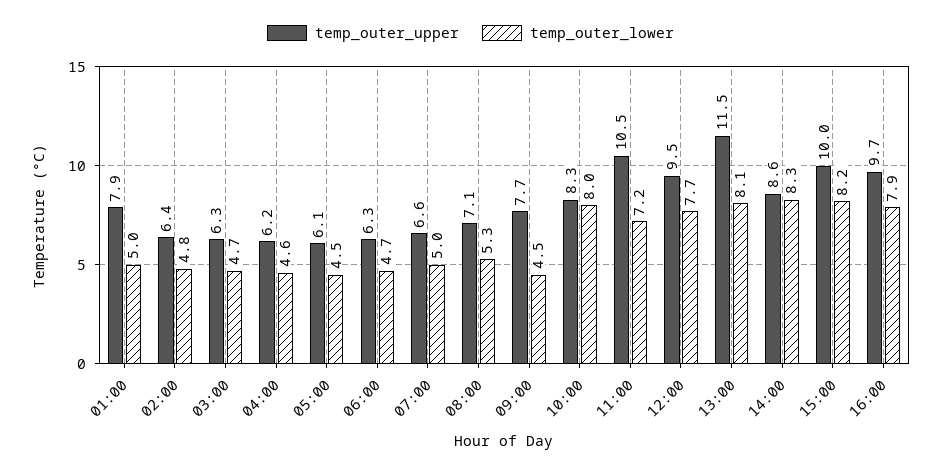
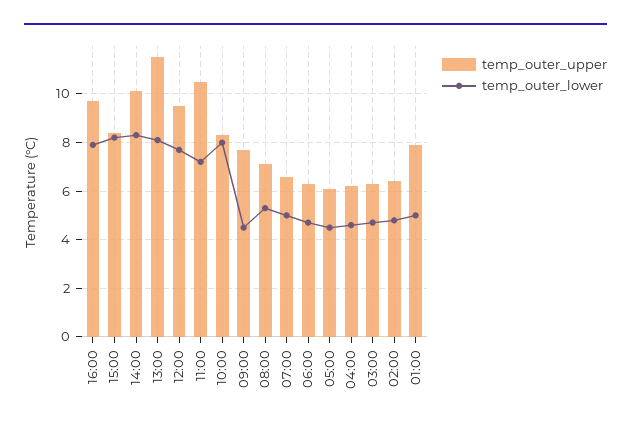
  {
    "temp_outer_upper": {
      "01:00": 7.9,
      "02:00": 6.4,
      "03:00": 6.3,
      "04:00": 6.2,
      "05:00": 6.1,
      "06:00": 6.3,
      "07:00": 6.6,
      "08:00": 7.1,
      "09:00": 7.7,
      "10:00": 8.3,
      "11:00": 10.5,
      "12:00": 9.5,
      "13:00": 11.5,
-     "14:00": 8.6,
+     "14:00": 10,
-     "15:00": 10,
+     "15:00": 8.5,
      "16:00": 9.7
    },
    "temp_outer_lower": {
      "01:00": 5,
      "02:00": 4.8,
      "03:00": 4.7,
      "04:00": 4.6,
      "05:00": 4.5,
      "06:00": 4.7,
      "07:00": 5,
      "08:00": 5.3,
      "09:00": 4.5,
      "10:00": 8,
      "11:00": 7.2,
      "12:00": 7.7,
      "13:00": 8.1,
      "14:00": 8.3,
      "15:00": 8.2,
      "16:00": 7.9
    }
  }

